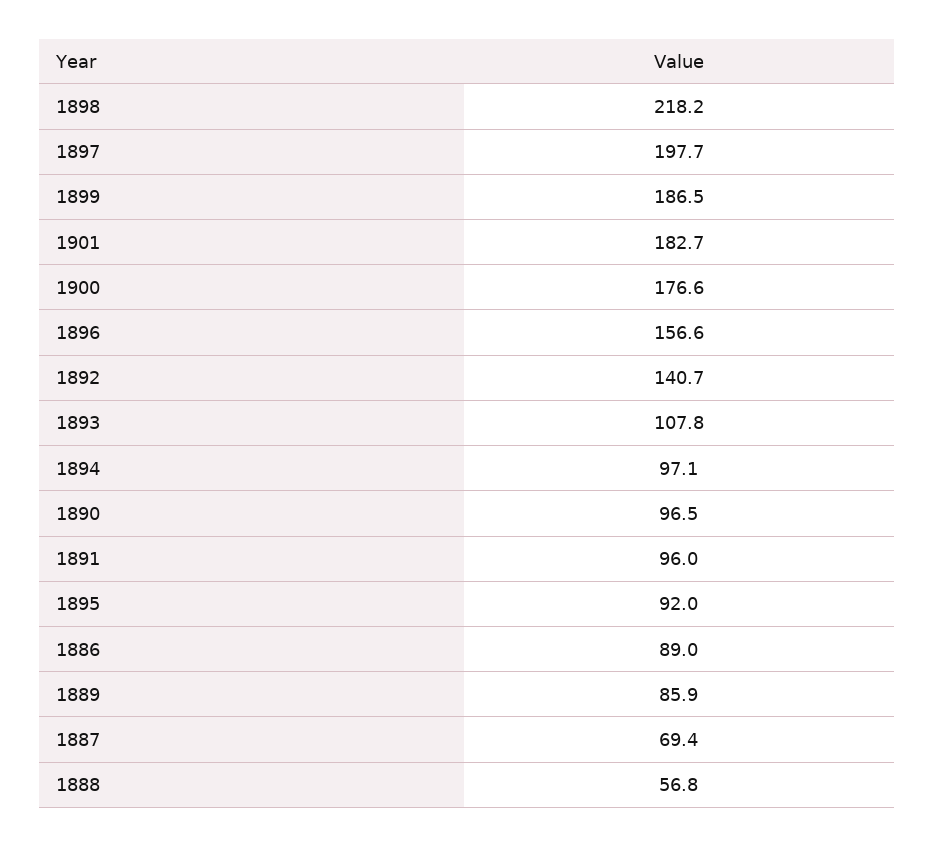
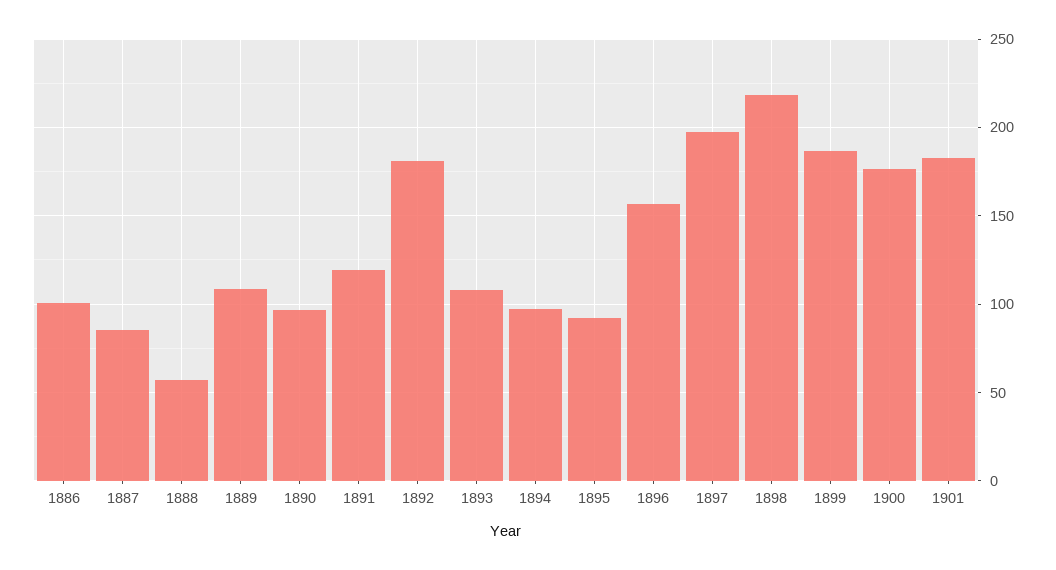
  {
    "1898": 218.2,
    "1897": 197.7,
    "1899": 186.5,
    "1901": 182.7,
    "1900": 176.6,
    "1896": 156.6,
-   "1892": 140.7,
+   "1892": 180,
    "1893": 107.8,
    "1894": 97.1,
    "1890": 96.5,
-   "1891": 96,
+   "1891": 120,
    "1895": 92,
-   "1886": 89,
+   "1886": 100,
-   "1889": 85.9,
+   "1889": 110,
-   "1887": 69.4,
+   "1887": 85,
    "1888": 56.8
  }

